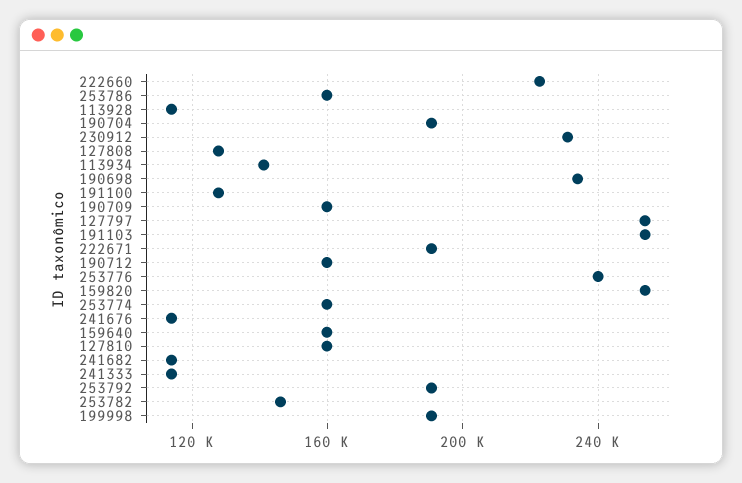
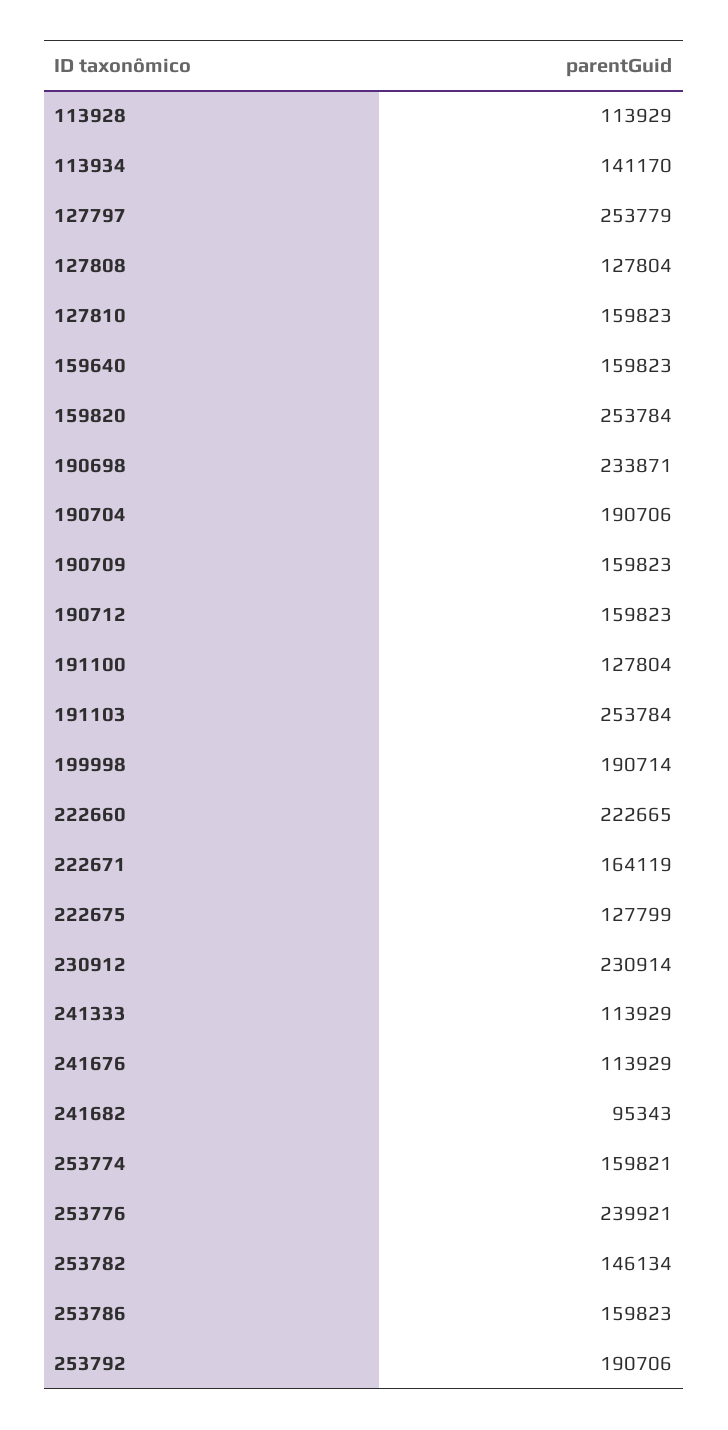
  {
    "222660": 222665,
    "253786": 159823,
    "113928": 113929,
    "190704": 190706,
    "230912": 230914,
    "127808": 127804,
    "113934": 141170,
    "190698": 233871,
    "191100": 127804,
    "190709": 159823,
    "127797": 253779,
    "191103": 253784,
-   "222671": 190000,
+   "222671": 164119,
    "190712": 159823,
    "253776": 239921,
    "159820": 253784,
    "253774": 159821,
    "241676": 113929,
    "159640": 159823,
    "127810": 159823,
-   "241682": 115000,
+   "241682": 95343,
    "241333": 113929,
    "253792": 190706,
    "253782": 146134,
-   "199998": 190714
+   "199998": 190714,
+   "222675": 127799
  }

